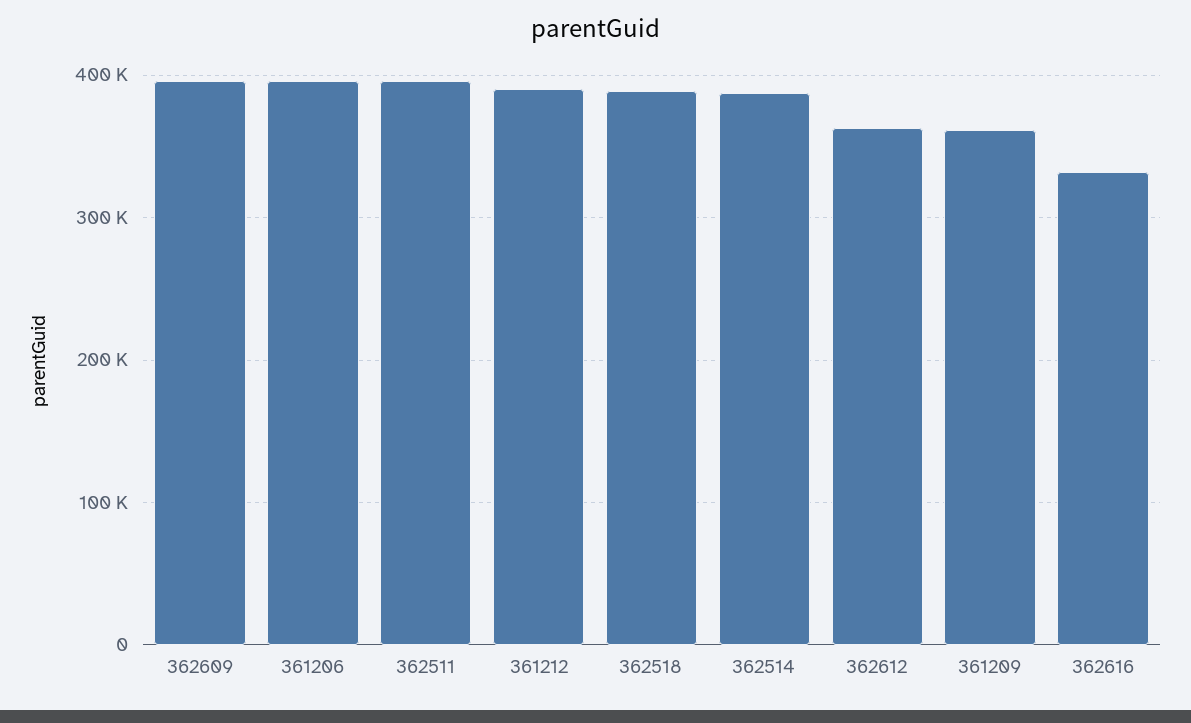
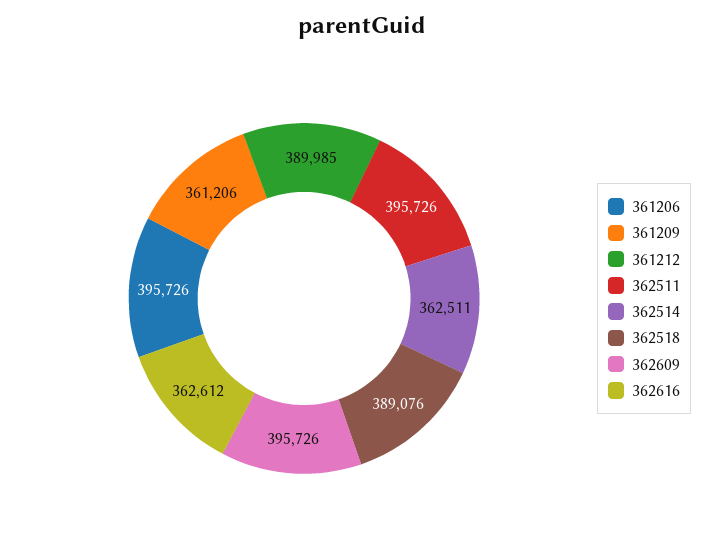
  {
    "362609": 395726,
    "361206": 395726,
    "362511": 395726,
    "361212": 389985,
    "362518": 389076,
-   "362514": 390000,
+   "362514": 362511,
-   "362612": 360000,
    "361209": 361206,
-   "362616": 330000
+   "362616": 362612
  }

